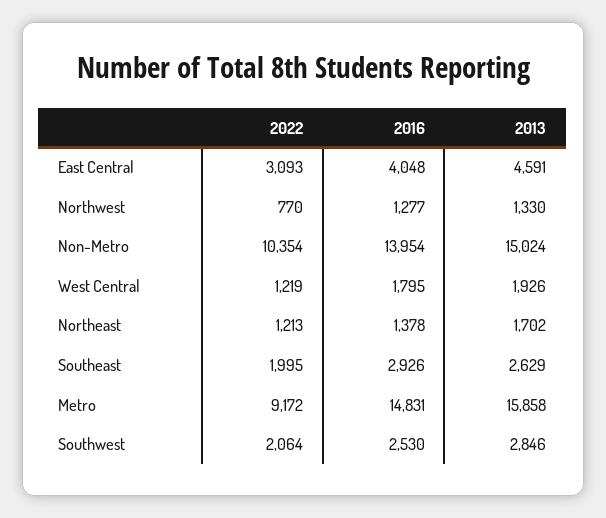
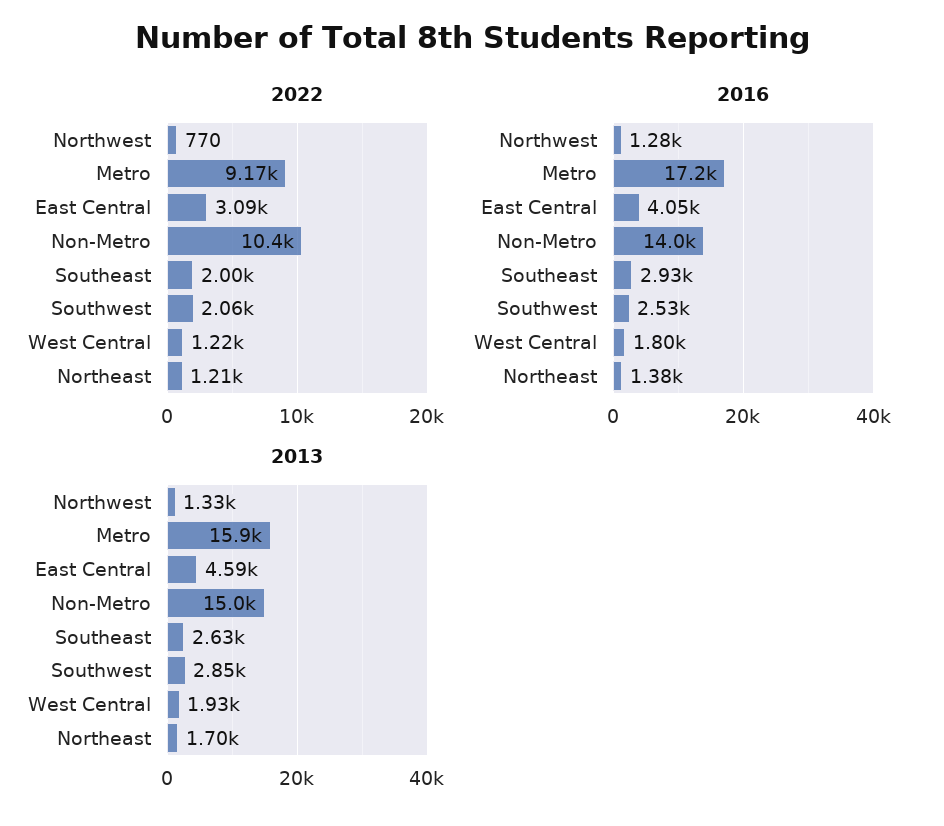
  {
    "2022": {
      "East Central": 3093,
      "Northwest": 770,
      "Non-Metro": 10354,
      "West Central": 1219,
      "Northeast": 1213,
      "Southeast": 1995,
      "Metro": 9172,
      "Southwest": 2064
    },
    "2016": {
      "East Central": 4048,
      "Northwest": 1277,
      "Non-Metro": 13954,
      "West Central": 1795,
      "Northeast": 1378,
      "Southeast": 2926,
-     "Metro": 14831,
+     "Metro": 17200,
      "Southwest": 2530
    },
    "2013": {
      "East Central": 4591,
      "Northwest": 1330,
      "Non-Metro": 15024,
      "West Central": 1926,
      "Northeast": 1702,
      "Southeast": 2629,
      "Metro": 15858,
      "Southwest": 2846
    }
  }

